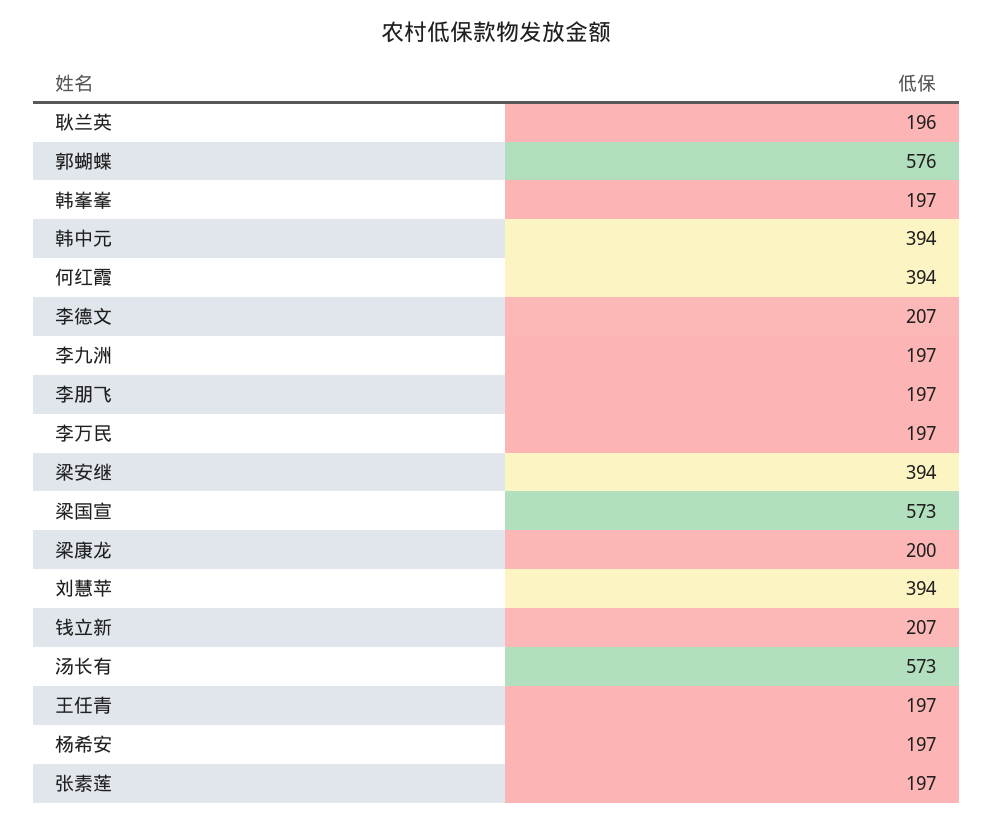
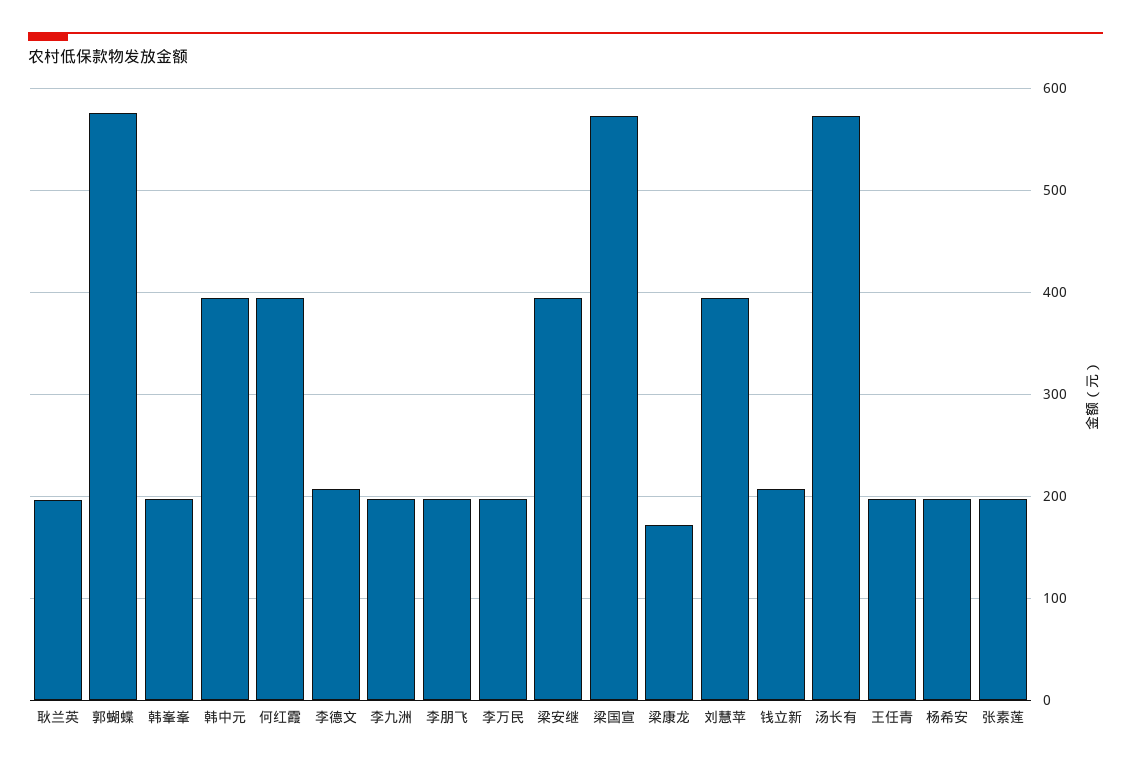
  {
    "耿兰英": 196,
    "郭蝴蝶": 576,
    "韩峯峯": 197,
    "韩中元": 394,
    "何红霞": 394,
    "李德文": 207,
    "李九洲": 197,
    "李朋飞": 197,
    "李万民": 197,
    "梁安继": 394,
    "梁国宣": 573,
-   "梁康龙": 200,
+   "梁康龙": 170,
    "刘慧苹": 394,
    "钱立新": 207,
    "汤长有": 573,
    "王任青": 197,
    "杨希安": 197,
    "张素莲": 197
  }

